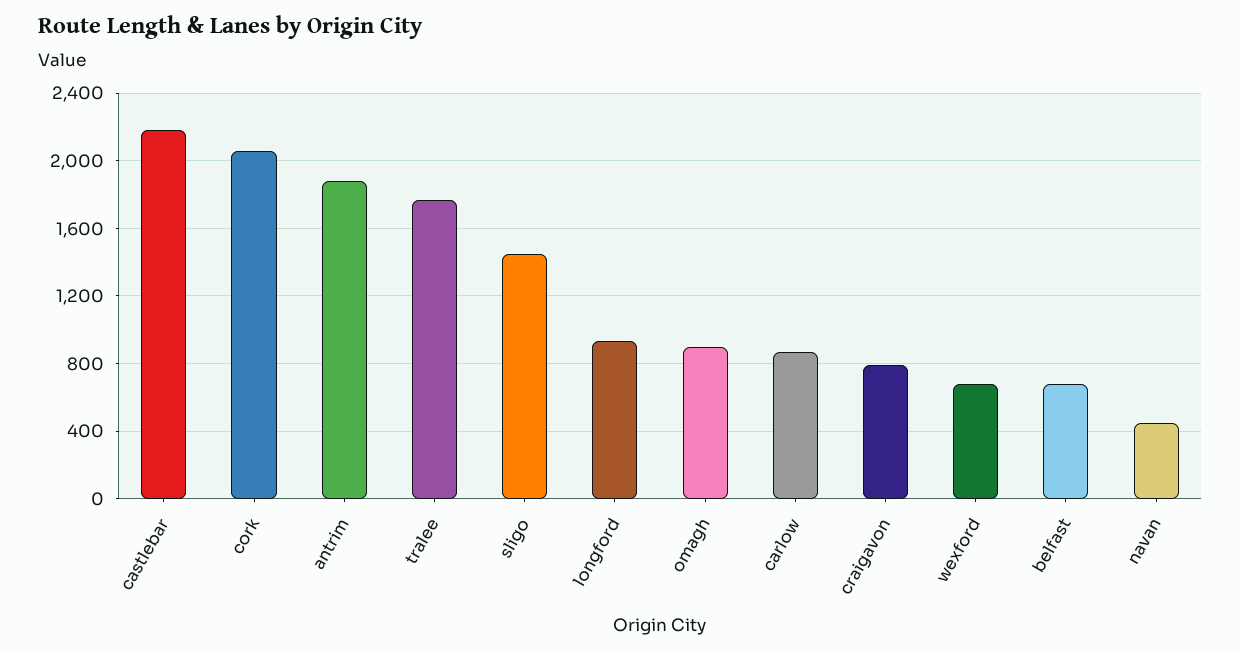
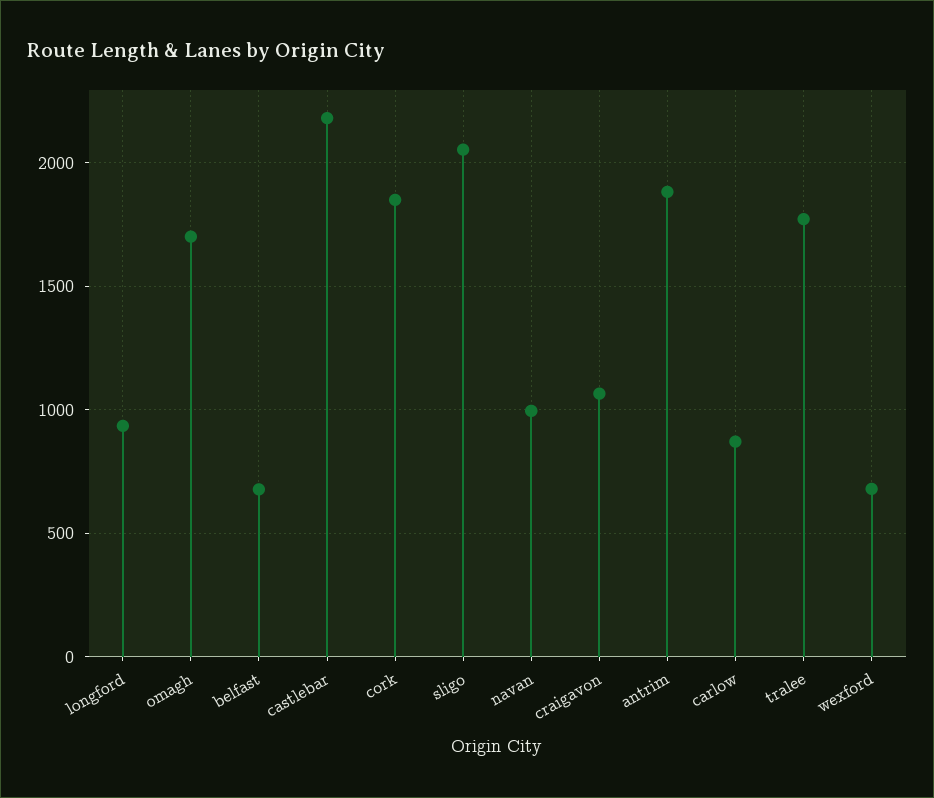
  {
    "castlebar": 2200,
-   "cork": 2050,
+   "cork": 1850,
    "antrim": 1900,
    "tralee": 1750,
-   "sligo": 1450,
+   "sligo": 2050,
    "longford": 950,
-   "omagh": 900,
+   "omagh": 1700,
    "carlow": 850,
-   "craigavon": 800,
+   "craigavon": 1050,
    "wexford": 700,
    "belfast": 700,
-   "navan": 450
+   "navan": 1000
  }

